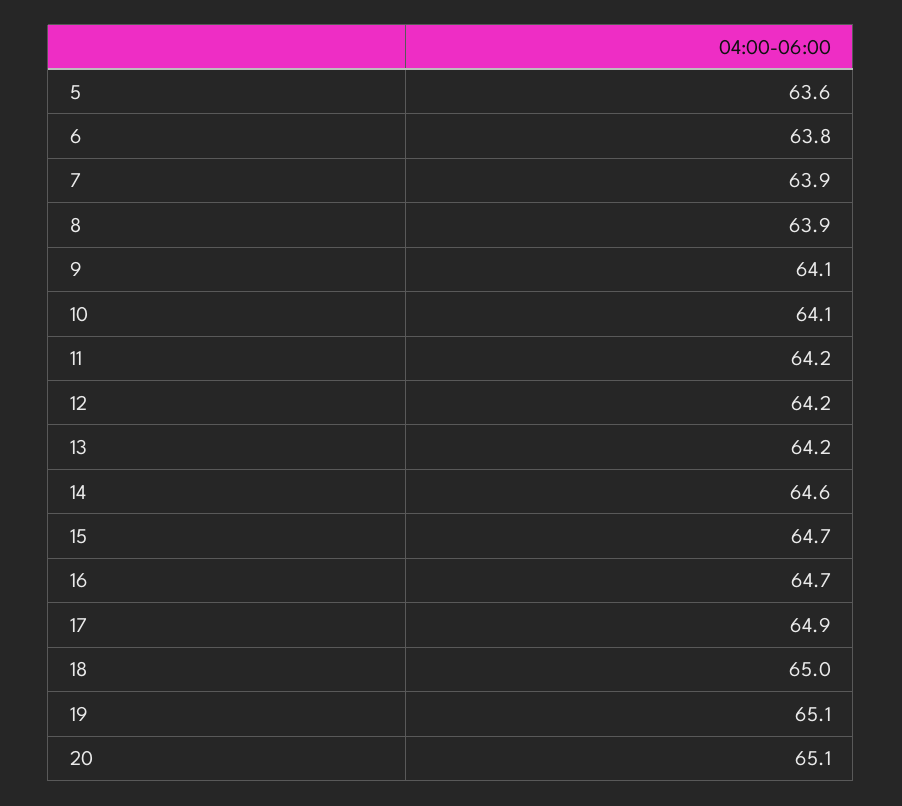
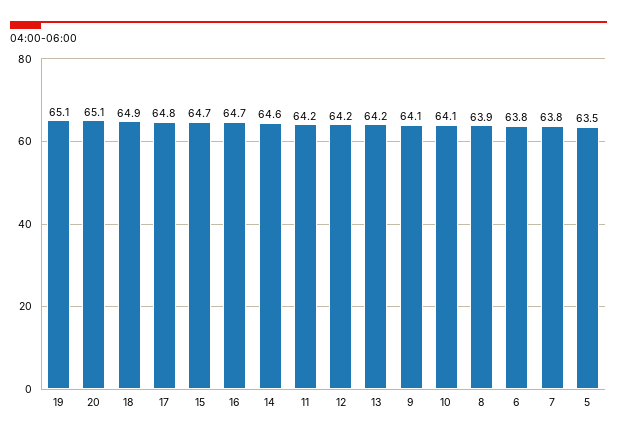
  {
-   "5": 63.6,
+   "5": 63.5,
    "6": 63.8,
-   "7": 63.9,
+   "7": 63.8,
    "8": 63.9,
    "9": 64.1,
    "10": 64.1,
    "11": 64.2,
    "12": 64.2,
    "13": 64.2,
    "14": 64.6,
    "15": 64.7,
    "16": 64.7,
-   "17": 64.9,
+   "17": 64.8,
-   "18": 65,
+   "18": 64.9,
    "19": 65.1,
    "20": 65.1
  }

